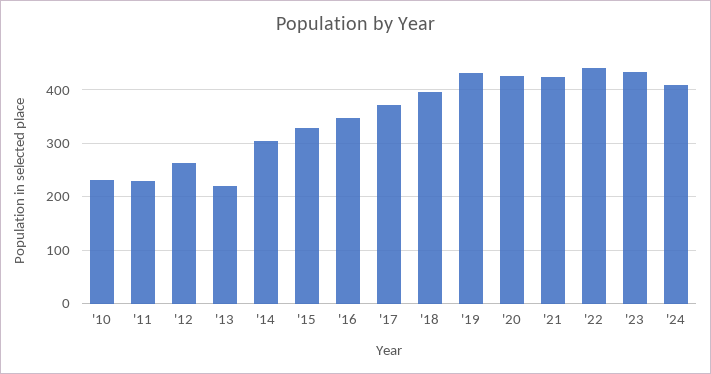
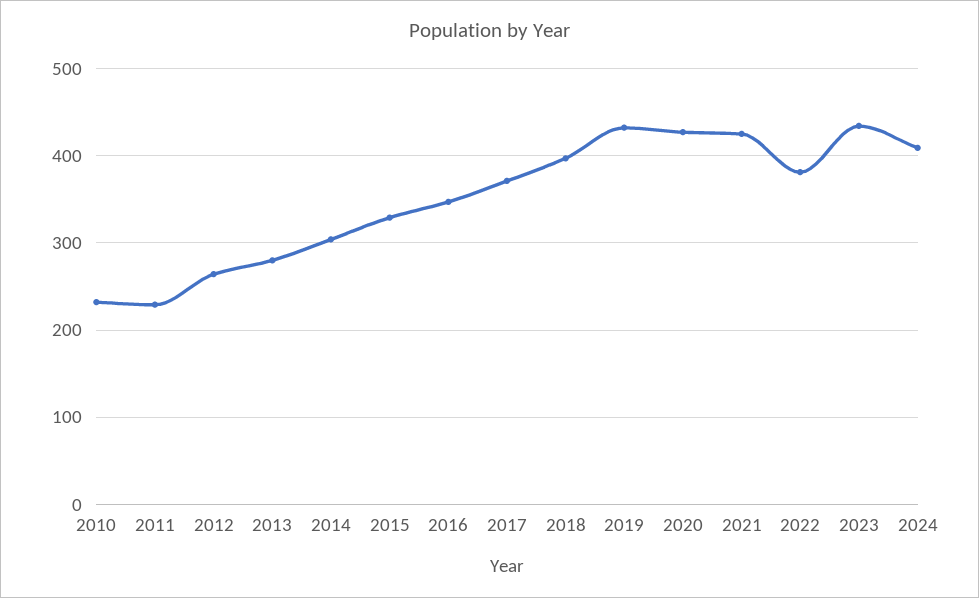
  {
    "'10": 230,
    "'11": 230,
    "'12": 260,
-   "'13": 220,
+   "'13": 280,
    "'14": 300,
    "'15": 330,
    "'16": 350,
    "'17": 370,
    "'18": 400,
    "'19": 430,
    "'20": 430,
    "'21": 430,
-   "'22": 440,
+   "'22": 380,
    "'23": 430,
    "'24": 410
  }

